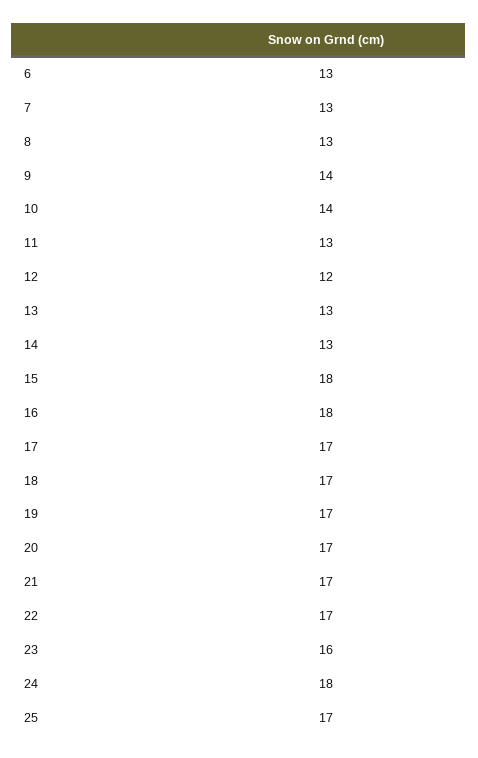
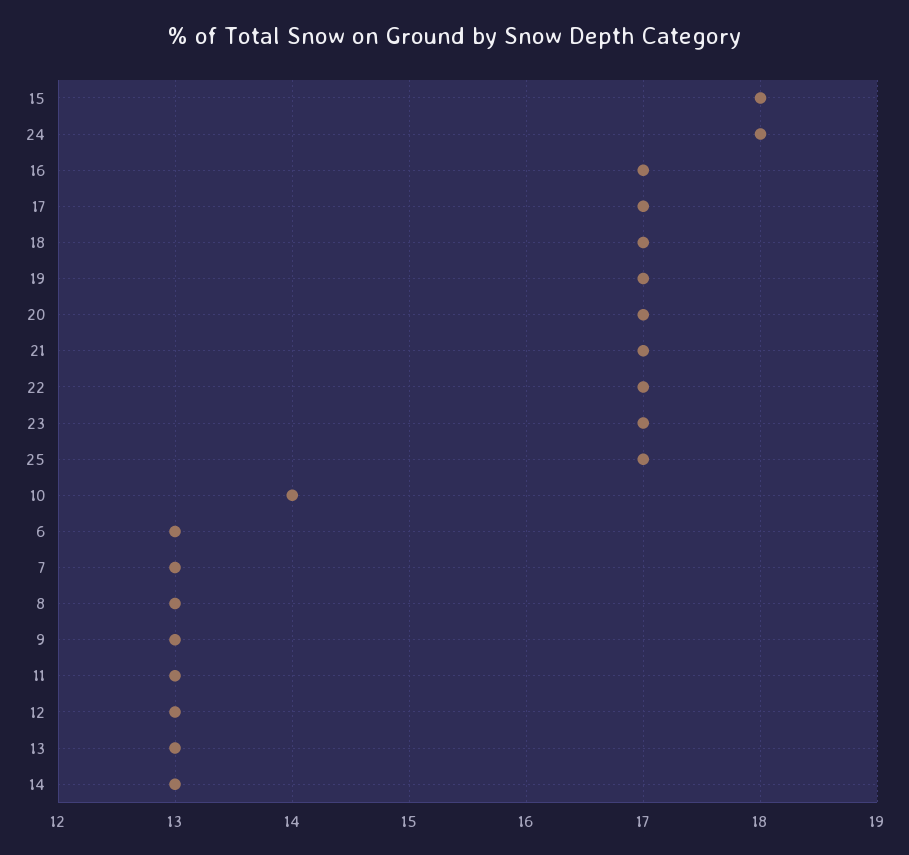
  {
    "6": 13,
    "7": 13,
    "8": 13,
-   "9": 14,
+   "9": 13,
    "10": 14,
    "11": 13,
-   "12": 12,
+   "12": 13,
    "13": 13,
    "14": 13,
    "15": 18,
-   "16": 18,
+   "16": 17,
    "17": 17,
    "18": 17,
    "19": 17,
    "20": 17,
    "21": 17,
    "22": 17,
-   "23": 16,
+   "23": 17,
    "24": 18,
    "25": 17
  }

